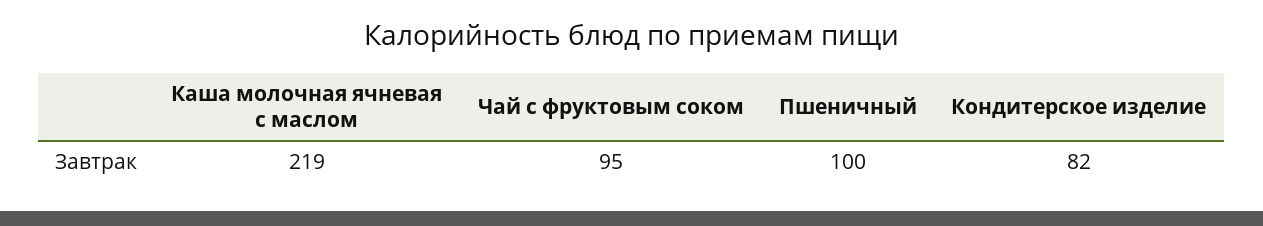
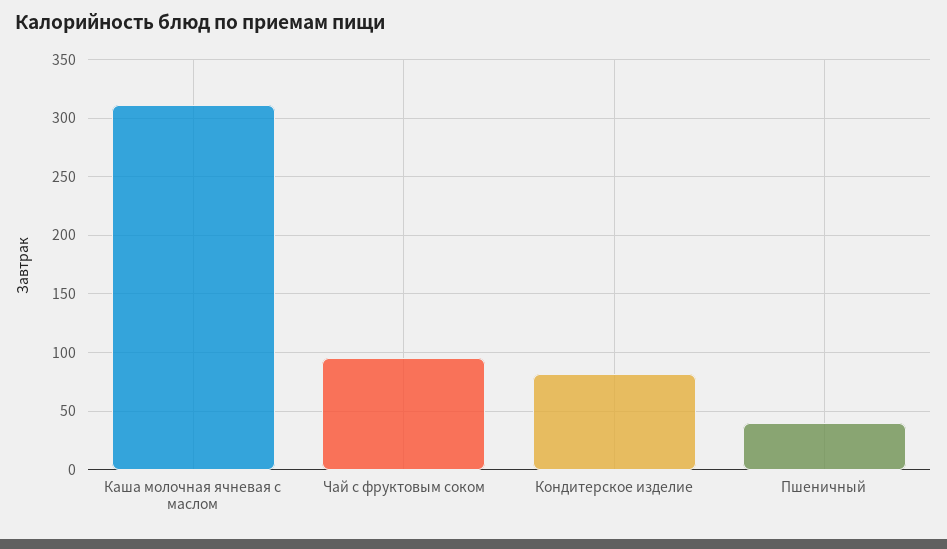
  {
-   "Каша молочная ячневая с маслом": 219,
+   "Каша молочная ячневая с маслом": 310,
    "Чай с фруктовым соком": 95,
-   "Пшеничный": 100,
+   "Пшеничный": 40,
    "Кондитерское изделие": 82
  }

